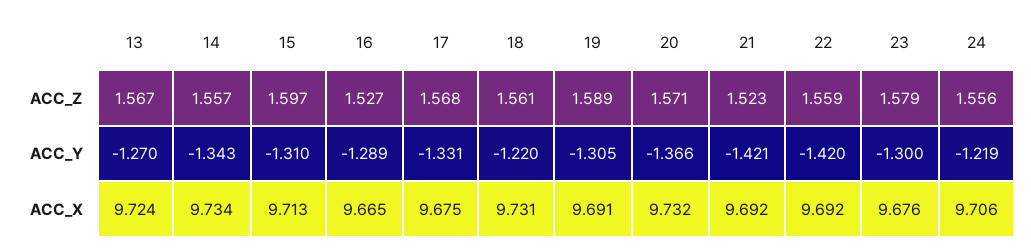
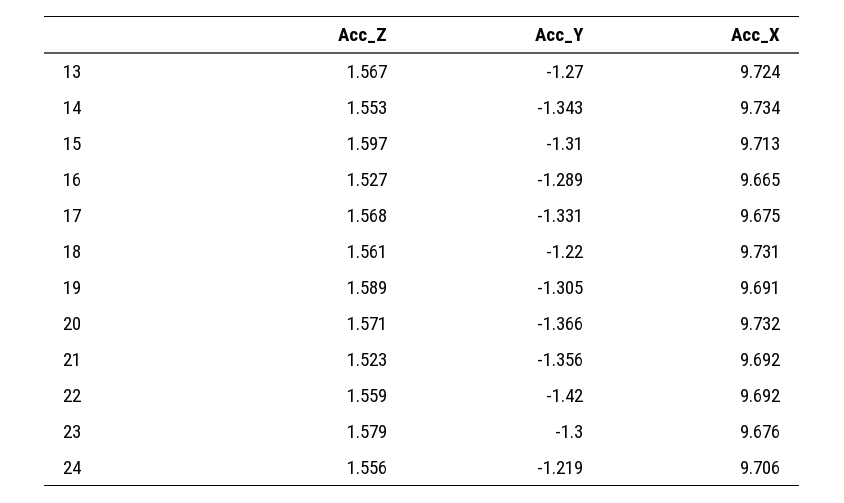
  {
    "13": {
      "ACC_Z": 1.567,
      "ACC_Y": -1.27,
      "ACC_X": 9.724
    },
    "14": {
-     "ACC_Z": 1.557,
+     "ACC_Z": 1.553,
      "ACC_Y": -1.343,
      "ACC_X": 9.734
    },
    "15": {
      "ACC_Z": 1.597,
      "ACC_Y": -1.31,
      "ACC_X": 9.713
    },
    "16": {
      "ACC_Z": 1.527,
      "ACC_Y": -1.289,
      "ACC_X": 9.665
    },
    "17": {
      "ACC_Z": 1.568,
      "ACC_Y": -1.331,
      "ACC_X": 9.675
    },
    "18": {
      "ACC_Z": 1.561,
      "ACC_Y": -1.22,
      "ACC_X": 9.731
    },
    "19": {
      "ACC_Z": 1.589,
      "ACC_Y": -1.305,
      "ACC_X": 9.691
    },
    "20": {
      "ACC_Z": 1.571,
      "ACC_Y": -1.366,
      "ACC_X": 9.732
    },
    "21": {
      "ACC_Z": 1.523,
-     "ACC_Y": -1.421,
+     "ACC_Y": -1.356,
      "ACC_X": 9.692
    },
    "22": {
      "ACC_Z": 1.559,
      "ACC_Y": -1.42,
      "ACC_X": 9.692
    },
    "23": {
      "ACC_Z": 1.579,
      "ACC_Y": -1.3,
      "ACC_X": 9.676
    },
    "24": {
      "ACC_Z": 1.556,
      "ACC_Y": -1.219,
      "ACC_X": 9.706
    }
  }

